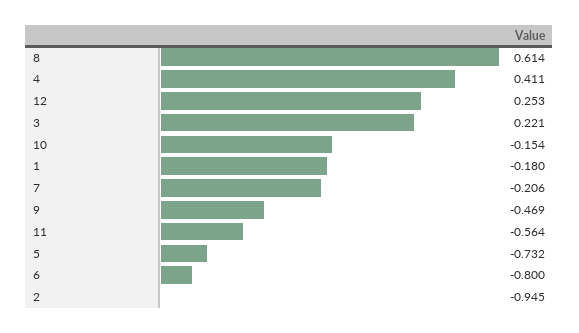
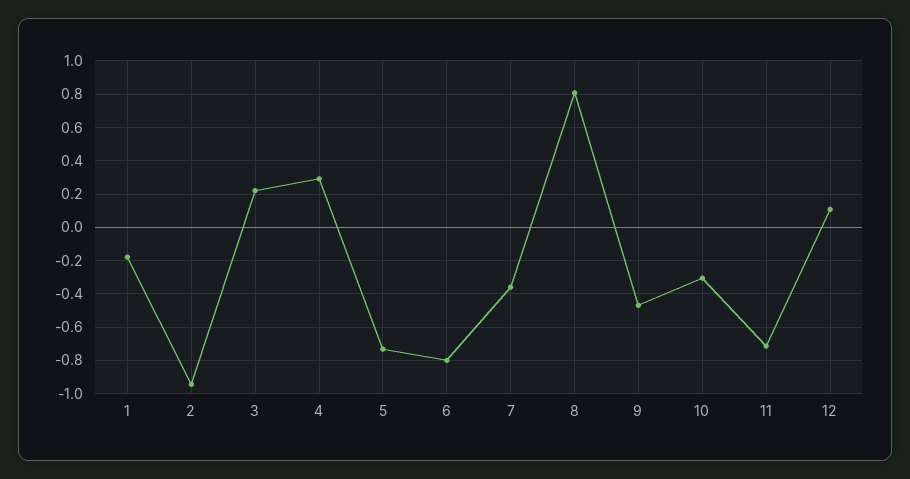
  {
-   "8": 0.614,
+   "8": 0.8,
-   "4": 0.411,
+   "4": 0.3,
-   "12": 0.253,
+   "12": 0.1,
    "3": 0.221,
-   "10": -0.154,
+   "10": -0.3,
    "1": -0.18,
-   "7": -0.206,
+   "7": -0.35,
    "9": -0.469,
-   "11": -0.564,
+   "11": -0.7,
    "5": -0.732,
    "6": -0.8,
    "2": -0.945
  }

